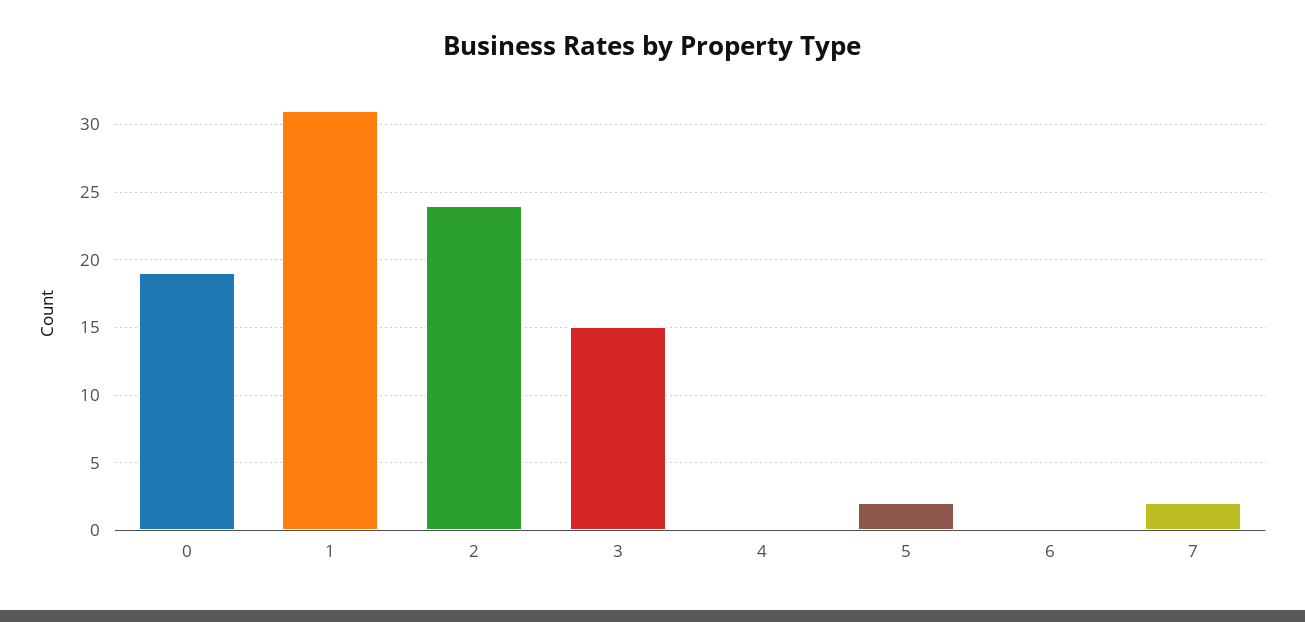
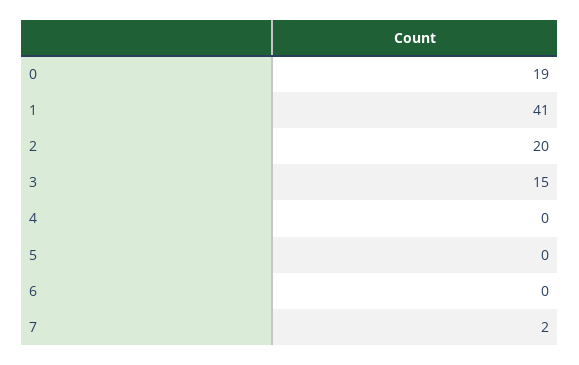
  {
    "0": 19,
-   "1": 31,
+   "1": 41,
-   "2": 24,
+   "2": 20,
    "3": 15,
    "4": 0,
-   "5": 2,
+   "5": 0,
    "6": 0,
    "7": 2
  }

